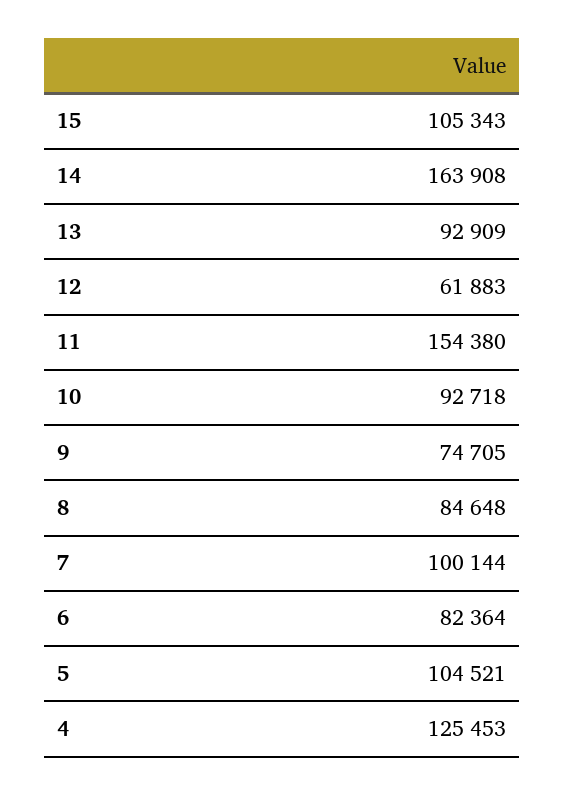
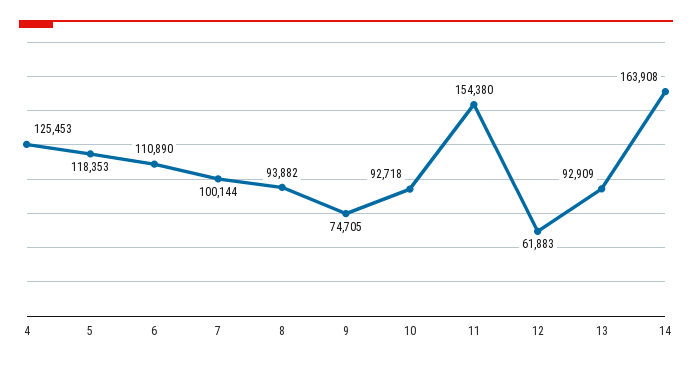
  {
-   "15": 105343,
    "14": 163908,
    "13": 92909,
    "12": 61883,
    "11": 154380,
    "10": 92718,
    "9": 74705,
-   "8": 84648,
+   "8": 93882,
    "7": 100144,
-   "6": 82364,
+   "6": 110890,
-   "5": 104521,
+   "5": 118353,
    "4": 125453
  }

